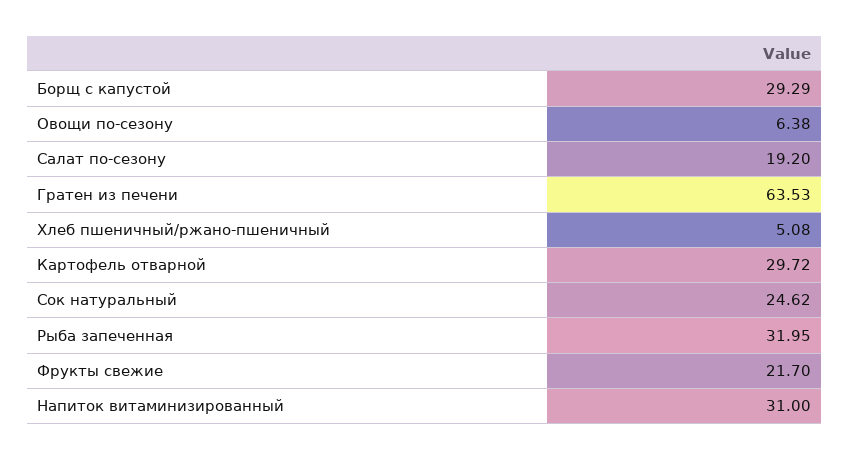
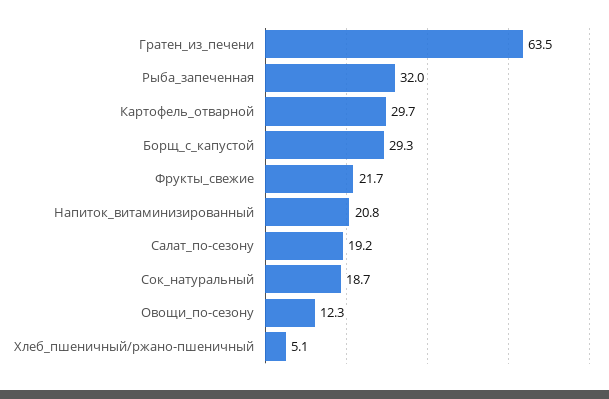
  {
    "Борщ с капустой": 29.29,
-   "Овощи по-сезону": 6.38,
+   "Овощи по-сезону": 12.3,
    "Салат по-сезону": 19.2,
    "Гратен из печени": 63.53,
    "Хлеб пшеничный/ржано-пшеничный": 5.08,
    "Картофель отварной": 29.72,
-   "Сок натуральный": 24.62,
+   "Сок натуральный": 18.7,
    "Рыба запеченная": 31.95,
    "Фрукты свежие": 21.7,
-   "Напиток витаминизированный": 31
+   "Напиток витаминизированный": 20.8
  }

